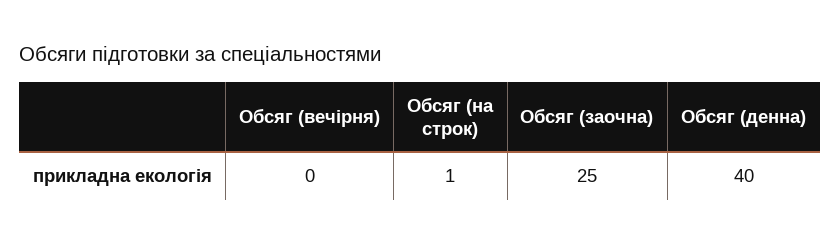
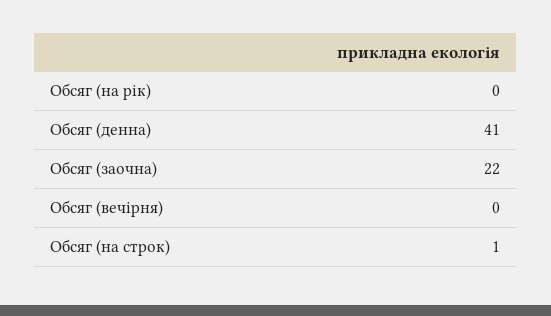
  {
    "Обсяг (вечірня)": 0,
    "Обсяг (на строк)": 1,
-   "Обсяг (заочна)": 25,
+   "Обсяг (заочна)": 22,
-   "Обсяг (денна)": 40
+   "Обсяг (денна)": 41,
+   "Обсяг (на рік)": 0
  }

